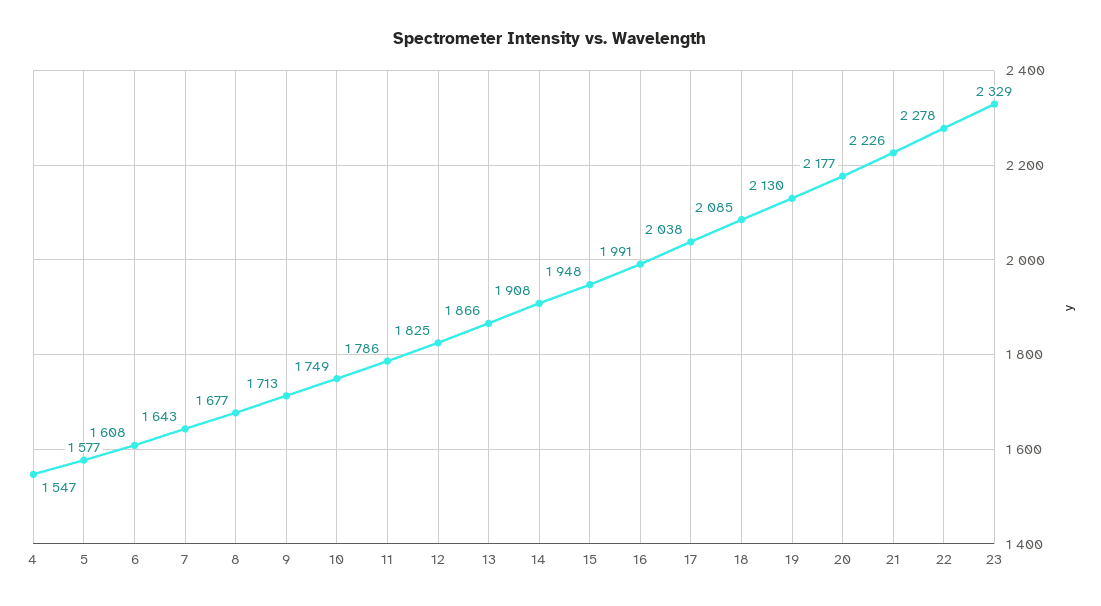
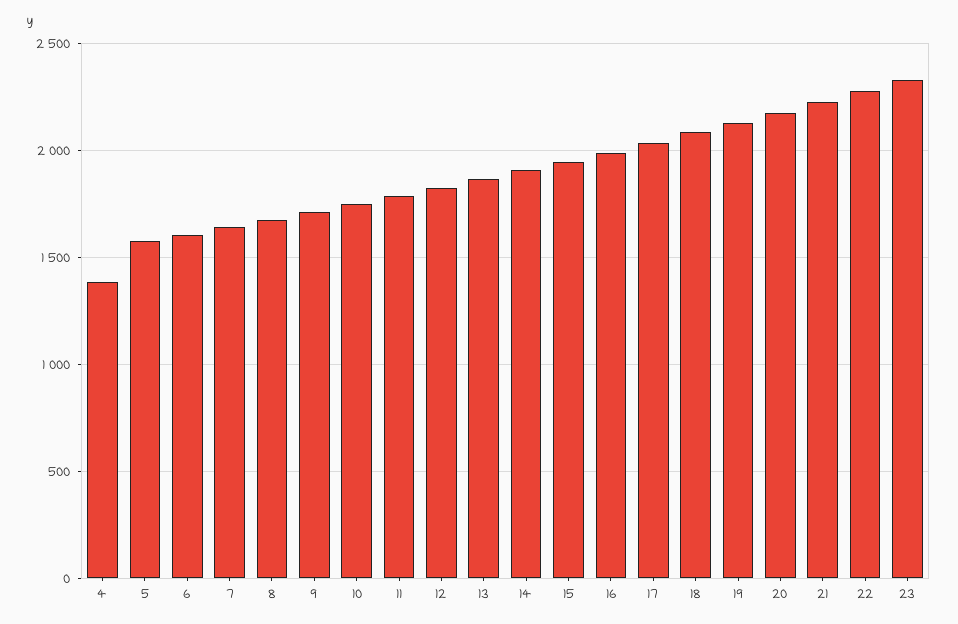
  {
-   "4": 1547,
+   "4": 1400,
    "5": 1577,
    "6": 1608,
    "7": 1643,
    "8": 1677,
    "9": 1713,
    "10": 1749,
    "11": 1786,
    "12": 1825,
    "13": 1866,
    "14": 1908,
    "15": 1948,
    "16": 1991,
    "17": 2038,
    "18": 2085,
    "19": 2130,
    "20": 2177,
    "21": 2226,
    "22": 2278,
    "23": 2329
  }

